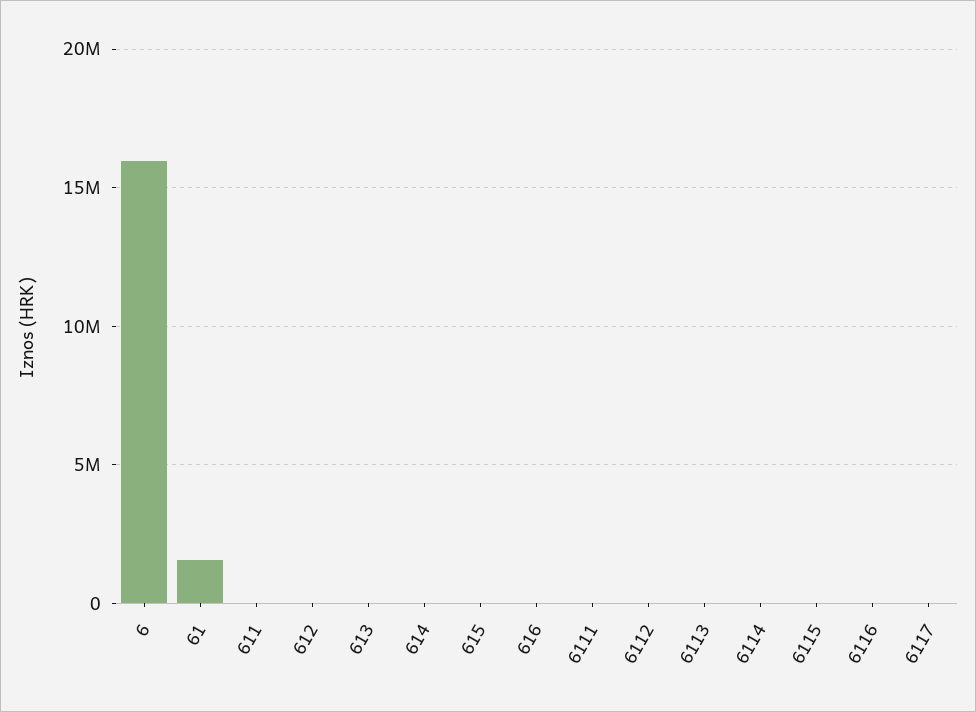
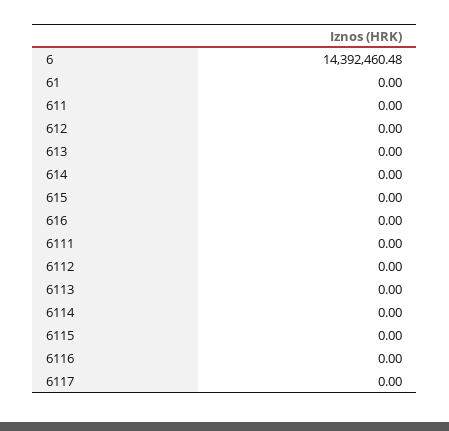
  {
-   "6": 16000000,
+   "6": 14392460.48,
-   "61": 1500000,
+   "61": 0,
    "611": 0,
    "612": 0,
    "613": 0,
    "614": 0,
    "615": 0,
    "616": 0,
    "6111": 0,
    "6112": 0,
    "6113": 0,
    "6114": 0,
    "6115": 0,
    "6116": 0,
    "6117": 0
  }

